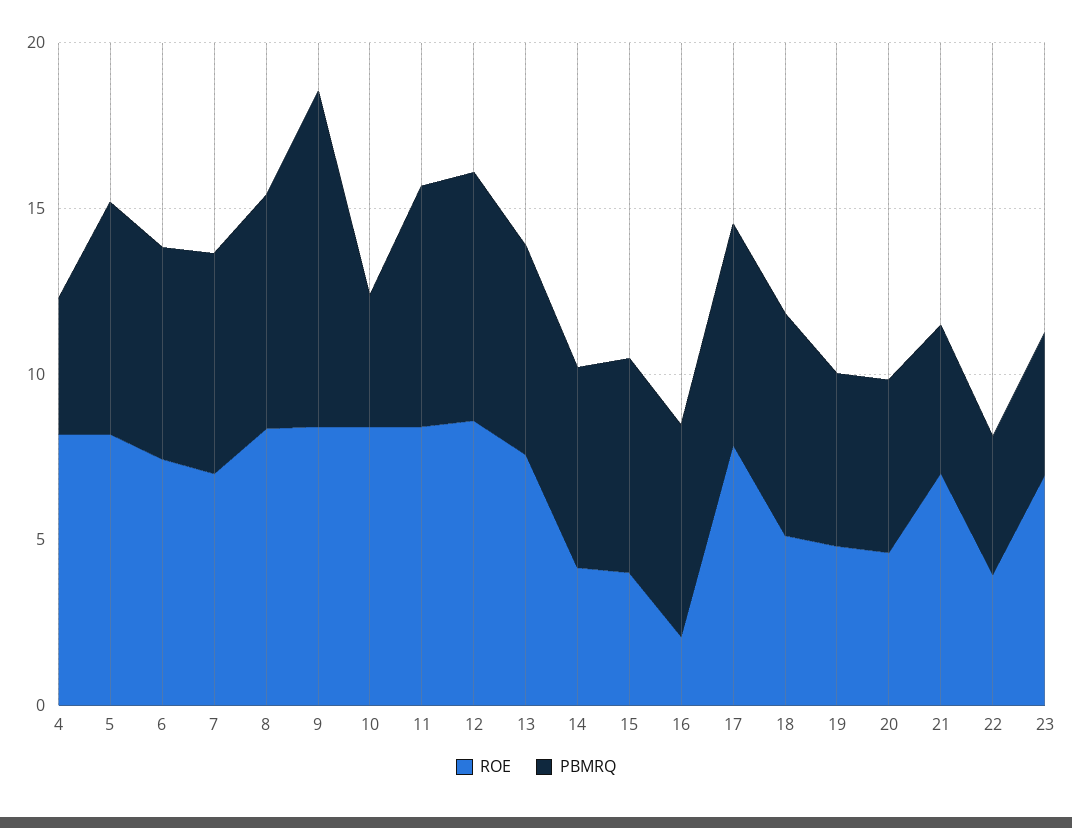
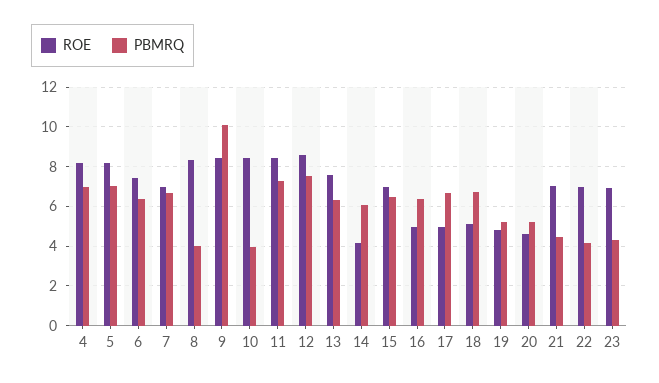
  {
    "ROE": {
      "4": 8,
      "5": 8,
      "6": 7.5,
      "7": 7,
      "8": 8.5,
      "9": 8.5,
      "10": 8.5,
      "11": 8.5,
      "12": 8.5,
      "13": 7.5,
      "14": 4,
-     "15": 4,
+     "15": 7,
-     "16": 2,
+     "16": 5,
-     "17": 8,
+     "17": 5,
      "18": 5,
      "19": 5,
      "20": 4.5,
      "21": 7,
-     "22": 4,
+     "22": 7,
      "23": 7
    },
    "PBMRQ": {
-     "4": 4,
+     "4": 7,
      "5": 7,
      "6": 6.5,
      "7": 6.5,
-     "8": 7,
+     "8": 4,
      "9": 10,
      "10": 4,
      "11": 7.5,
      "12": 7.5,
      "13": 6.5,
      "14": 6,
      "15": 6.5,
      "16": 6.5,
      "17": 6.5,
      "18": 6.5,
      "19": 5,
      "20": 5,
      "21": 4.5,
      "22": 4,
      "23": 4.5
    }
  }

